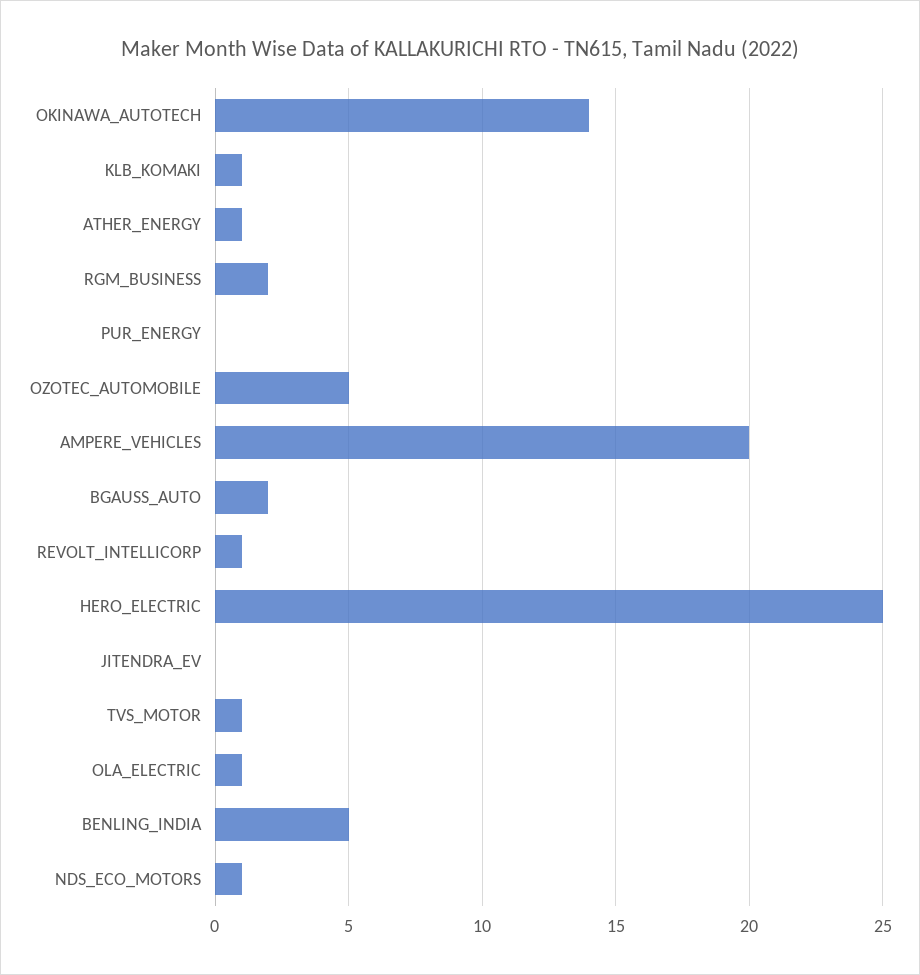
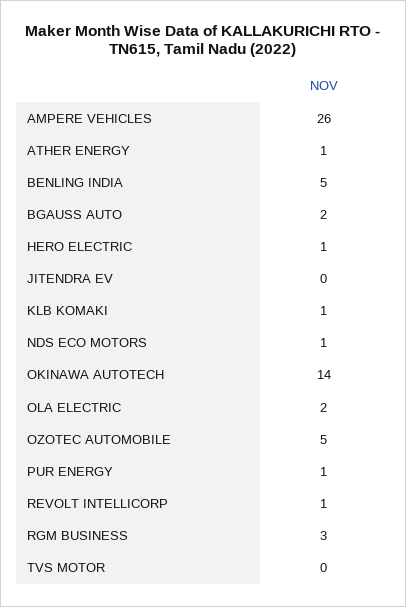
  {
    "OKINAWA_AUTOTECH": 14,
    "KLB_KOMAKI": 1,
    "ATHER_ENERGY": 1,
-   "RGM_BUSINESS": 2,
+   "RGM_BUSINESS": 3,
-   "PUR_ENERGY": 0,
+   "PUR_ENERGY": 1,
    "OZOTEC_AUTOMOBILE": 5,
-   "AMPERE_VEHICLES": 20,
+   "AMPERE_VEHICLES": 26,
    "BGAUSS_AUTO": 2,
    "REVOLT_INTELLICORP": 1,
-   "HERO_ELECTRIC": 25,
+   "HERO_ELECTRIC": 1,
    "JITENDRA_EV": 0,
-   "TVS_MOTOR": 1,
+   "TVS_MOTOR": 0,
-   "OLA_ELECTRIC": 1,
+   "OLA_ELECTRIC": 2,
    "BENLING_INDIA": 5,
    "NDS_ECO_MOTORS": 1
  }

